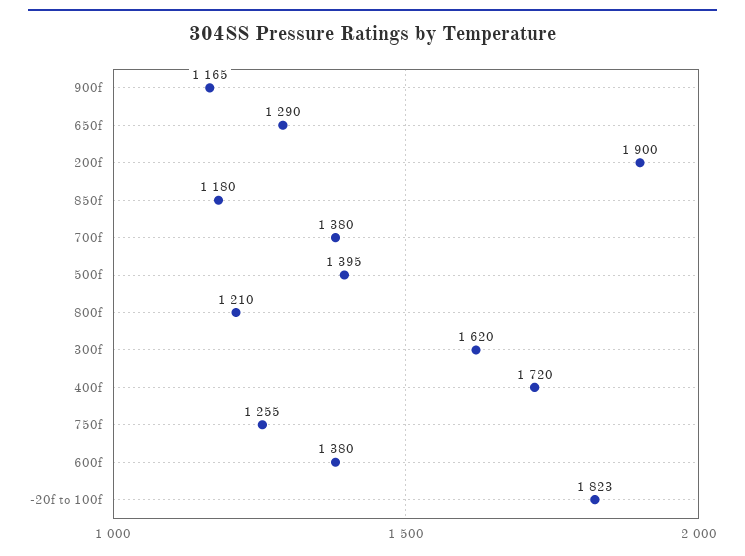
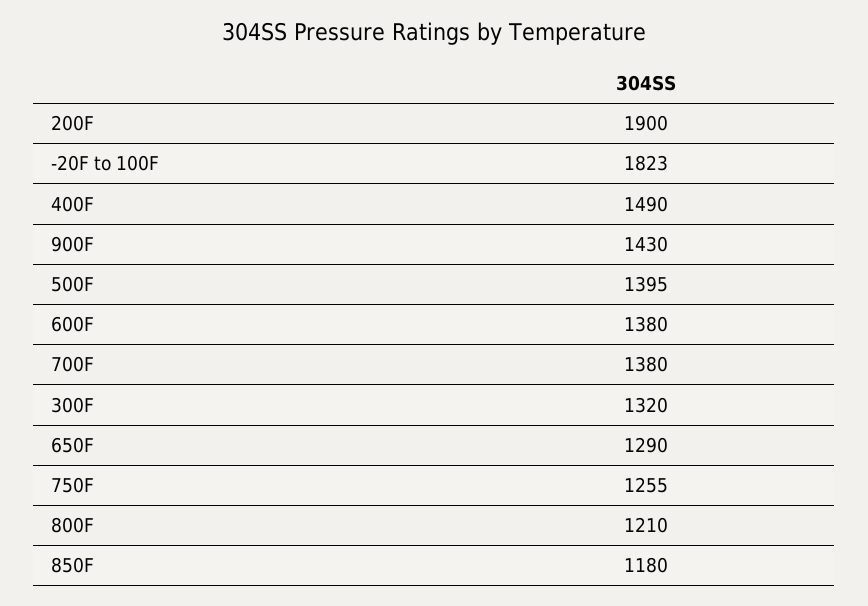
  {
-   "900f": 1165,
+   "900f": 1430,
    "650f": 1290,
    "200f": 1900,
    "850f": 1180,
    "700f": 1380,
    "500f": 1395,
    "800f": 1210,
-   "300f": 1620,
+   "300f": 1320,
-   "400f": 1720,
+   "400f": 1490,
    "750f": 1255,
    "600f": 1380,
    "-20f to 100f": 1823
  }

